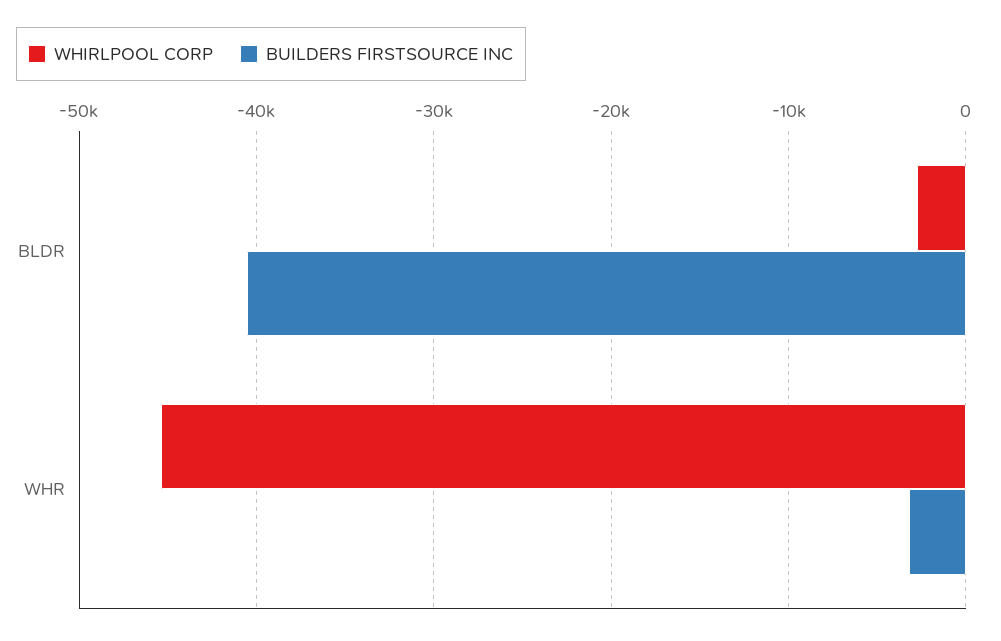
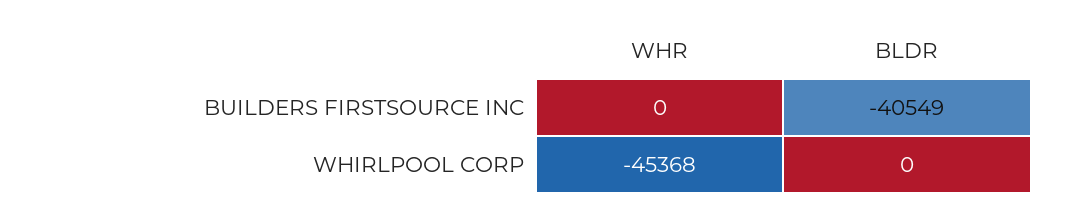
  {
    "WHIRLPOOL CORP": {
-     "BLDR": -3000,
+     "BLDR": 0,
      "WHR": -45368
    },
    "BUILDERS FIRSTSOURCE INC": {
      "BLDR": -40549,
-     "WHR": -3000
+     "WHR": 0
    }
  }

